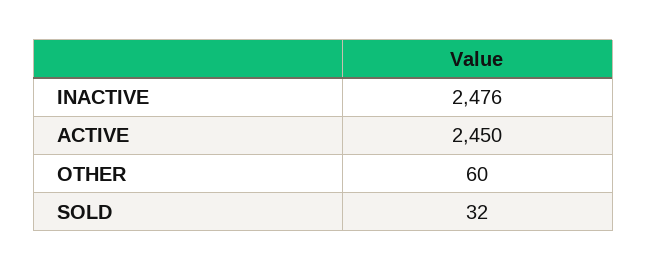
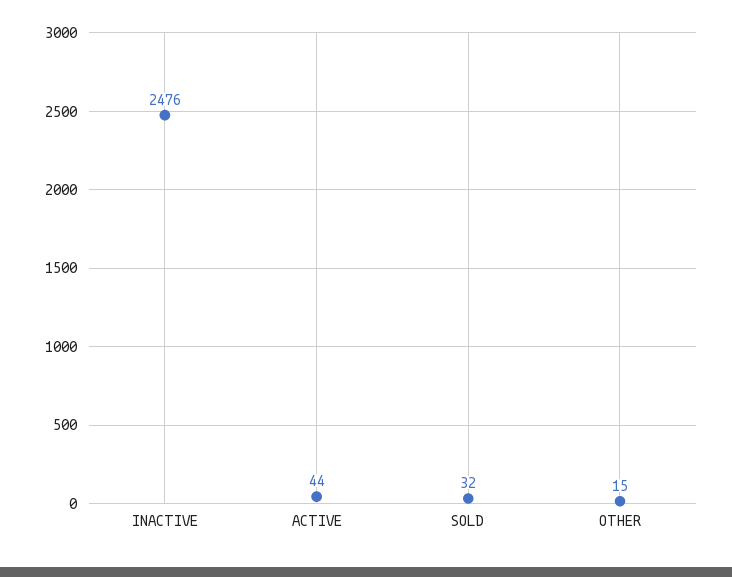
  {
    "INACTIVE": 2476,
-   "ACTIVE": 2450,
+   "ACTIVE": 44,
-   "OTHER": 60,
+   "OTHER": 15,
    "SOLD": 32
  }

